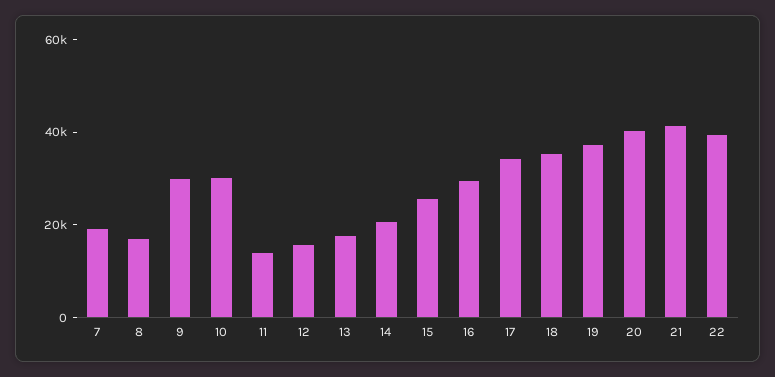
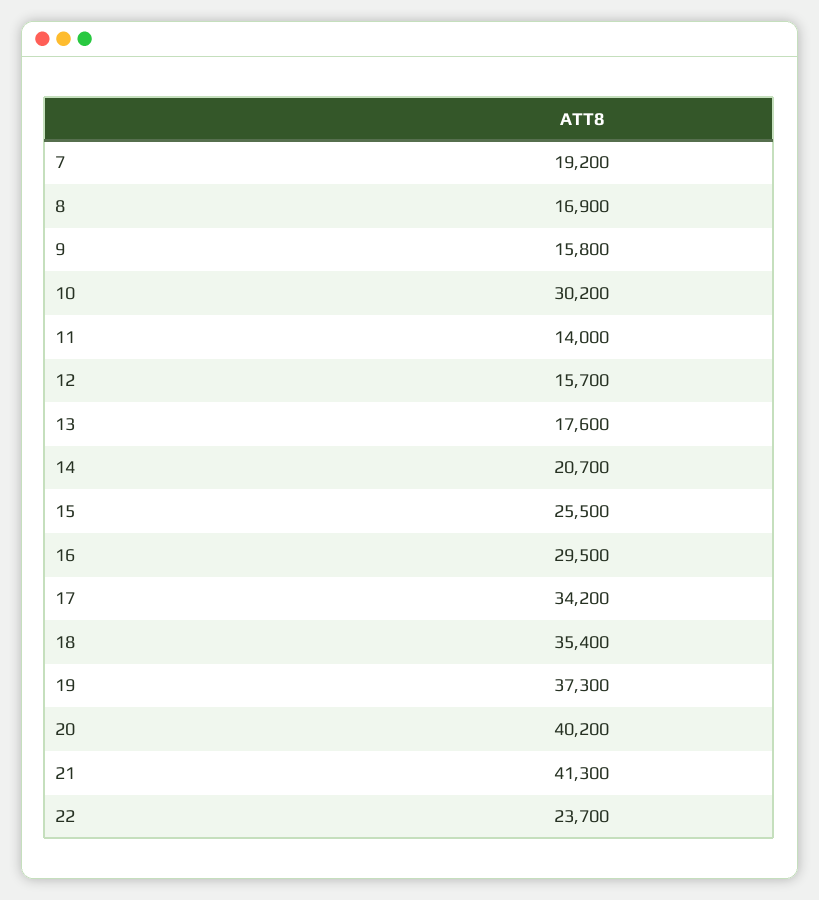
  {
    "7": 19200,
    "8": 16900,
-   "9": 30000,
+   "9": 15800,
    "10": 30200,
    "11": 14000,
    "12": 15700,
    "13": 17600,
    "14": 20700,
    "15": 25500,
    "16": 29500,
    "17": 34200,
    "18": 35400,
    "19": 37300,
    "20": 40200,
    "21": 41300,
-   "22": 40000
+   "22": 23700
  }

